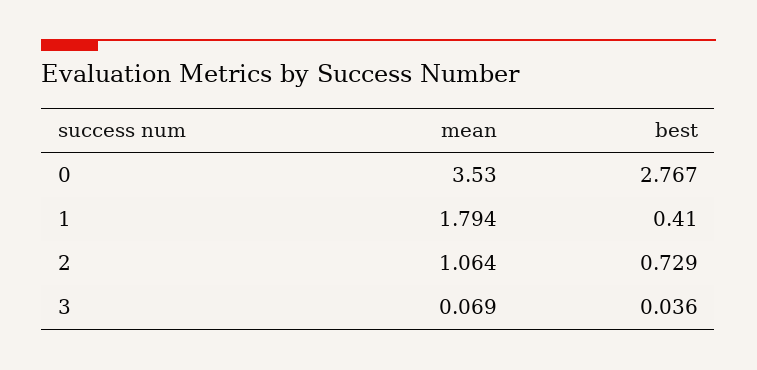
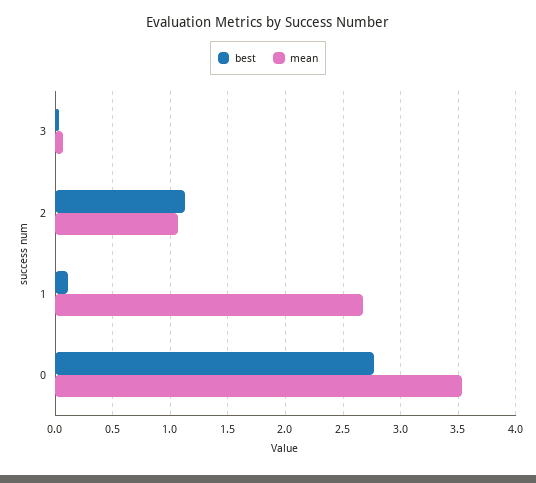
  {
    "mean": {
      "0": 3.53,
-     "1": 1.794,
+     "1": 2.7,
      "2": 1.064,
      "3": 0.069
    },
    "best": {
      "0": 2.767,
-     "1": 0.41,
+     "1": 0.1,
-     "2": 0.729,
+     "2": 1.1,
      "3": 0.036
    }
  }

